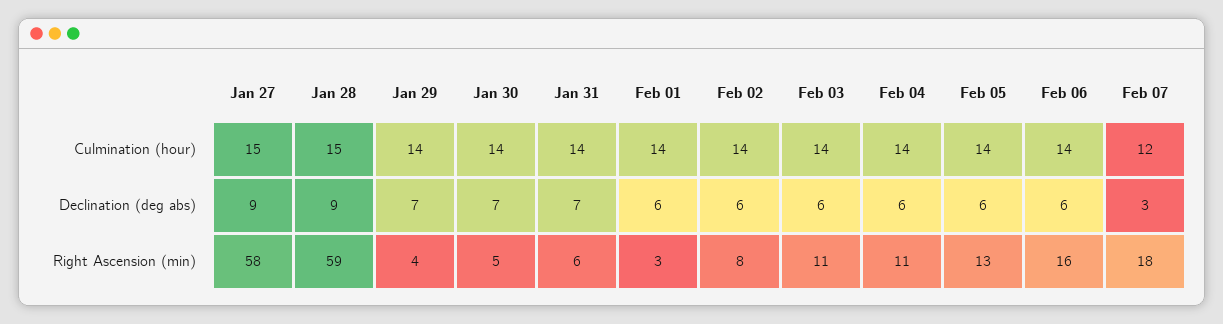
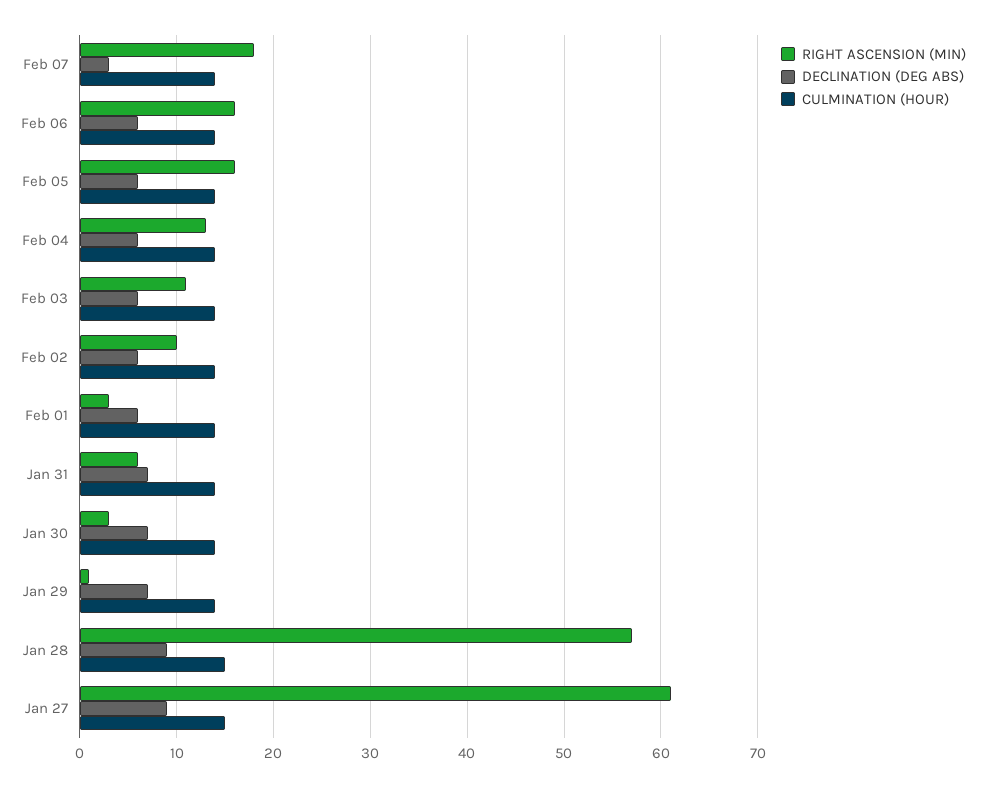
  {
    "Culmination (hour)": {
      "Jan 27": 15,
      "Jan 28": 15,
      "Jan 29": 14,
      "Jan 30": 14,
      "Jan 31": 14,
      "Feb 01": 14,
      "Feb 02": 14,
      "Feb 03": 14,
      "Feb 04": 14,
      "Feb 05": 14,
      "Feb 06": 14,
-     "Feb 07": 12
+     "Feb 07": 14
    },
    "Declination (deg abs)": {
      "Jan 27": 9,
      "Jan 28": 9,
      "Jan 29": 7,
      "Jan 30": 7,
      "Jan 31": 7,
      "Feb 01": 6,
      "Feb 02": 6,
      "Feb 03": 6,
      "Feb 04": 6,
      "Feb 05": 6,
      "Feb 06": 6,
      "Feb 07": 3
    },
    "Right Ascension (min)": {
-     "Jan 27": 58,
+     "Jan 27": 61,
-     "Jan 28": 59,
+     "Jan 28": 57,
-     "Jan 29": 4,
+     "Jan 29": 1,
-     "Jan 30": 5,
+     "Jan 30": 3,
      "Jan 31": 6,
      "Feb 01": 3,
-     "Feb 02": 8,
+     "Feb 02": 10,
      "Feb 03": 11,
-     "Feb 04": 11,
+     "Feb 04": 13,
-     "Feb 05": 13,
+     "Feb 05": 16,
      "Feb 06": 16,
      "Feb 07": 18
    }
  }

